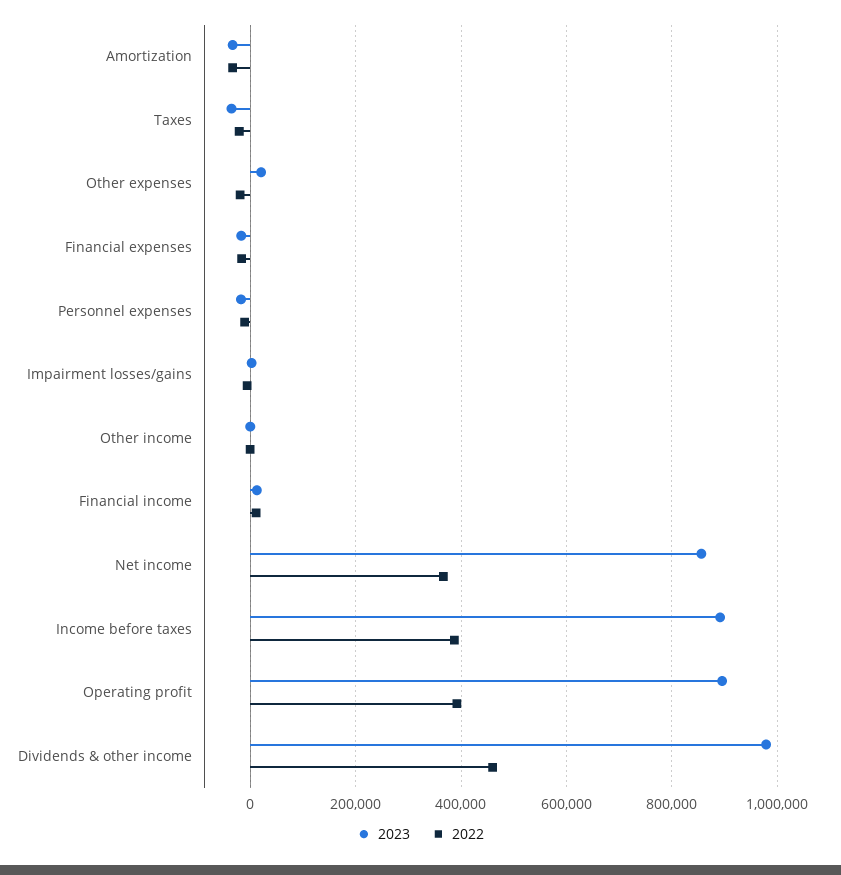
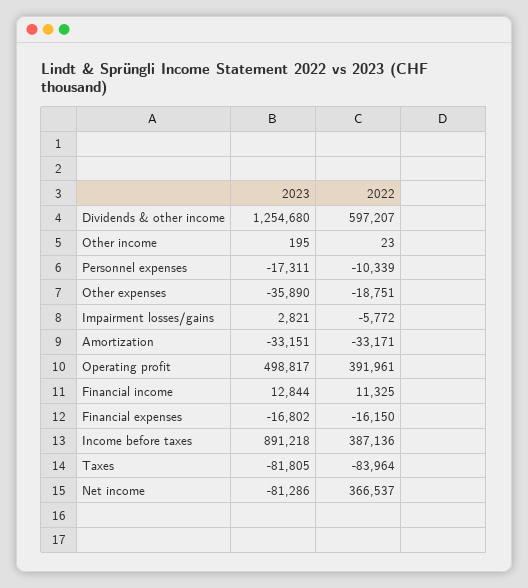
  {
    "2023": {
      "Amortization": -33151,
-     "Taxes": -40000,
+     "Taxes": -81805,
-     "Other expenses": 20000,
+     "Other expenses": -35890,
      "Financial expenses": -16802,
      "Personnel expenses": -17311,
      "Impairment losses/gains": 2821,
      "Other income": 195,
      "Financial income": 12844,
-     "Net income": 860000,
+     "Net income": -81286,
      "Income before taxes": 891218,
-     "Operating profit": 900000,
+     "Operating profit": 498817,
-     "Dividends & other income": 980000
+     "Dividends & other income": 1254680
    },
    "2022": {
      "Amortization": -33171,
-     "Taxes": -20000,
+     "Taxes": -83964,
      "Other expenses": -18751,
      "Financial expenses": -16150,
      "Personnel expenses": -10339,
      "Impairment losses/gains": -5772,
      "Other income": 23,
      "Financial income": 11325,
      "Net income": 366537,
      "Income before taxes": 387136,
      "Operating profit": 391961,
-     "Dividends & other income": 460000
+     "Dividends & other income": 597207
    }
  }

